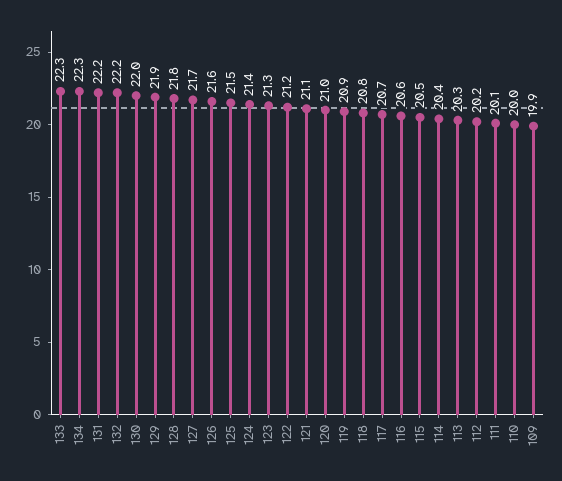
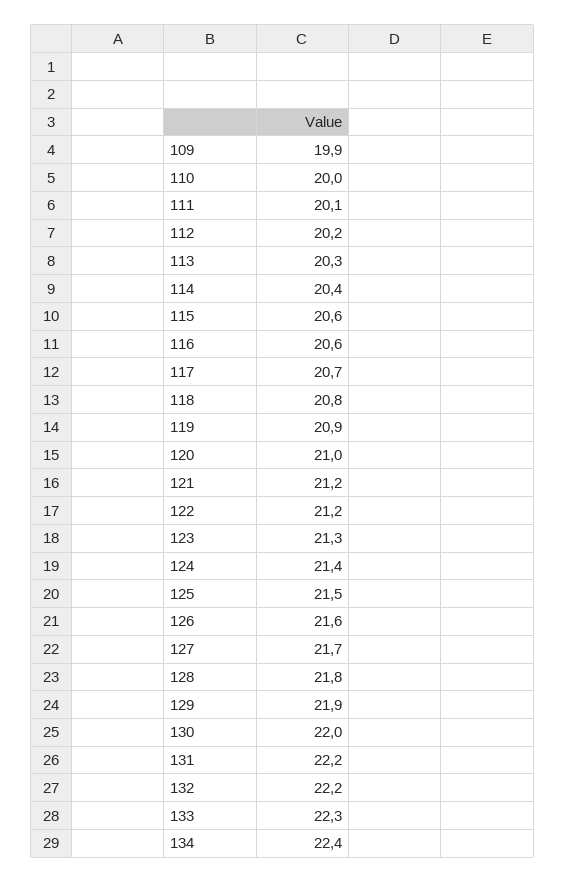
  {
    "133": 22.3,
-   "134": 22.3,
+   "134": 22.4,
    "131": 22.2,
    "132": 22.2,
    "130": 22,
    "129": 21.9,
    "128": 21.8,
    "127": 21.7,
    "126": 21.6,
    "125": 21.5,
    "124": 21.4,
    "123": 21.3,
    "122": 21.2,
-   "121": 21.1,
+   "121": 21.2,
    "120": 21,
    "119": 20.9,
    "118": 20.8,
    "117": 20.7,
    "116": 20.6,
-   "115": 20.5,
+   "115": 20.6,
    "114": 20.4,
    "113": 20.3,
    "112": 20.2,
    "111": 20.1,
    "110": 20,
    "109": 19.9
  }

